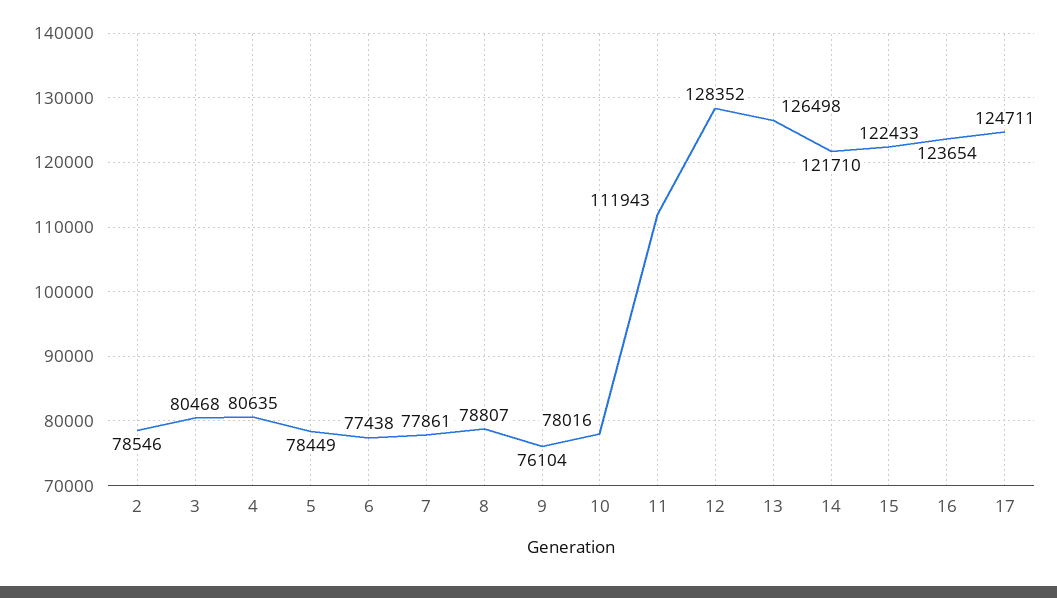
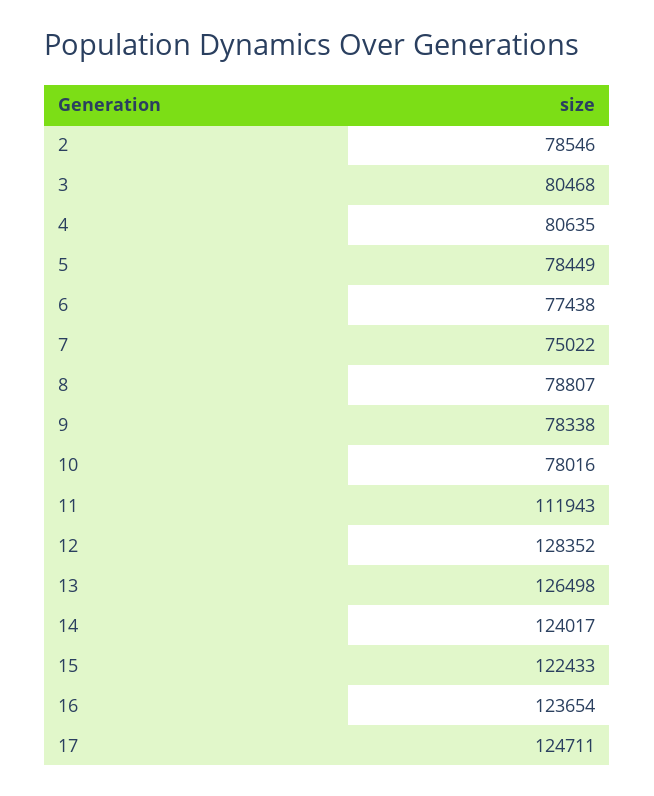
  {
    "2": 78546,
    "3": 80468,
    "4": 80635,
    "5": 78449,
    "6": 77438,
-   "7": 77861,
+   "7": 75022,
    "8": 78807,
-   "9": 76104,
+   "9": 78338,
    "10": 78016,
    "11": 111943,
    "12": 128352,
    "13": 126498,
-   "14": 121710,
+   "14": 124017,
    "15": 122433,
    "16": 123654,
    "17": 124711
  }

